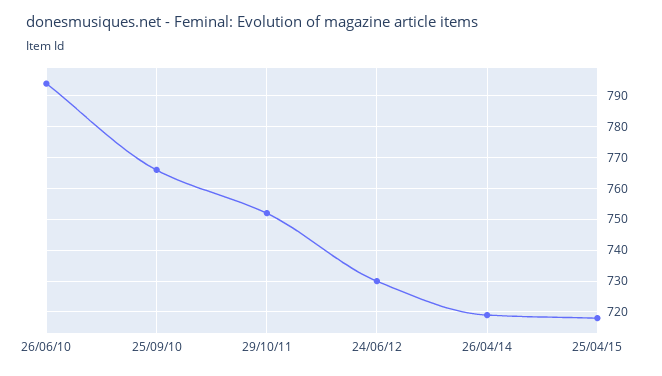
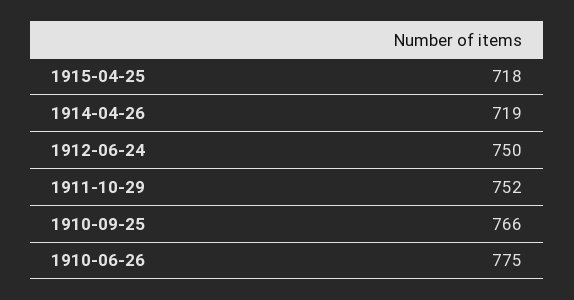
  {
-   "26/06/10": 795,
+   "26/06/10": 775,
    "25/09/10": 766,
    "29/10/11": 752,
-   "24/06/12": 730,
+   "24/06/12": 750,
    "26/04/14": 719,
    "25/04/15": 718
  }

